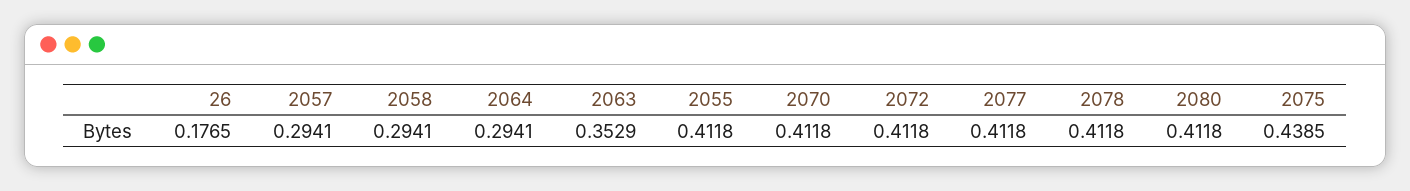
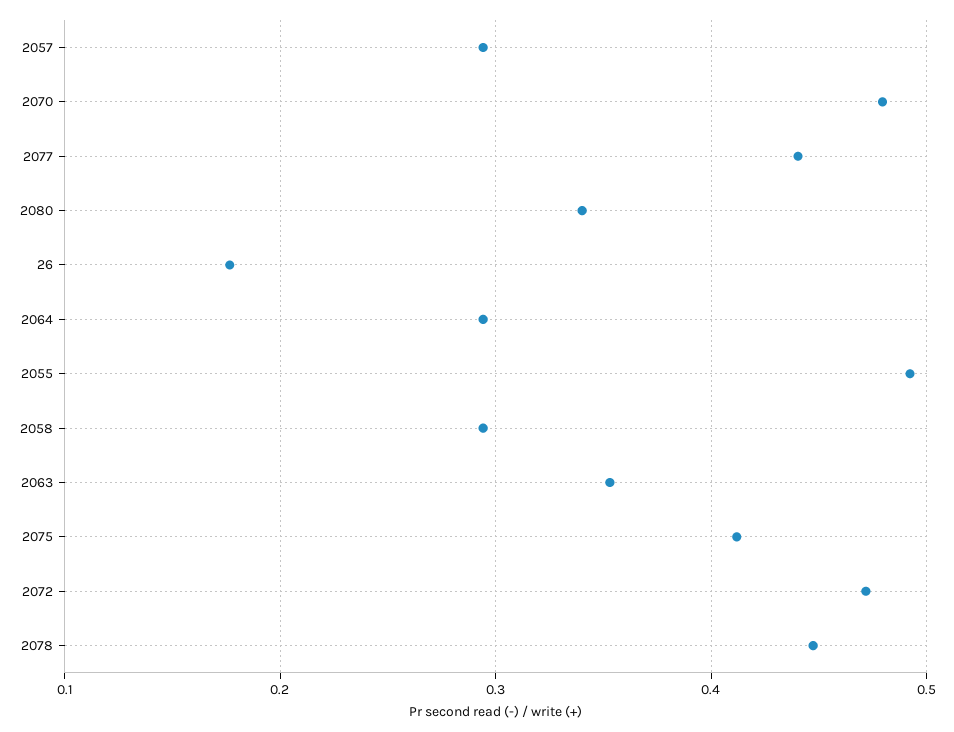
  {
    "26": 0.1765,
    "2057": 0.2941,
    "2058": 0.2941,
    "2064": 0.2941,
    "2063": 0.3529,
-   "2055": 0.4118,
+   "2055": 0.49,
-   "2070": 0.4118,
+   "2070": 0.48,
-   "2072": 0.4118,
+   "2072": 0.47,
-   "2077": 0.4118,
+   "2077": 0.44,
-   "2078": 0.4118,
+   "2078": 0.45,
-   "2080": 0.4118,
+   "2080": 0.34,
-   "2075": 0.4385
+   "2075": 0.41
  }

